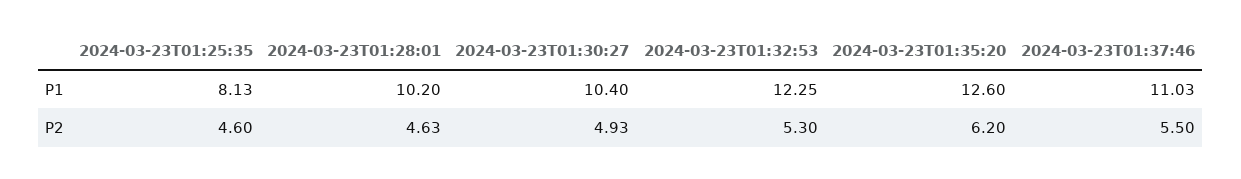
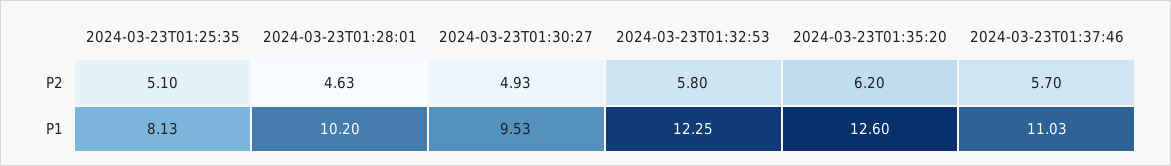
  {
    "2024-03-23T01:25:35": {
      "P1": 8.13,
-     "P2": 4.6
+     "P2": 5.1
    },
    "2024-03-23T01:28:01": {
      "P1": 10.2,
      "P2": 4.63
    },
    "2024-03-23T01:30:27": {
-     "P1": 10.4,
+     "P1": 9.53,
      "P2": 4.93
    },
    "2024-03-23T01:32:53": {
      "P1": 12.25,
-     "P2": 5.3
+     "P2": 5.8
    },
    "2024-03-23T01:35:20": {
      "P1": 12.6,
      "P2": 6.2
    },
    "2024-03-23T01:37:46": {
      "P1": 11.03,
-     "P2": 5.5
+     "P2": 5.7
    }
  }

